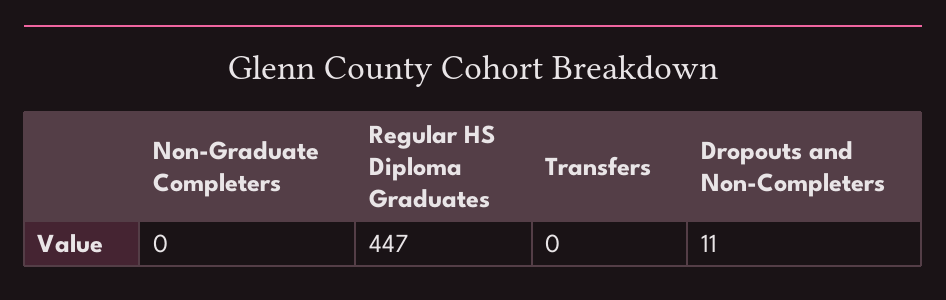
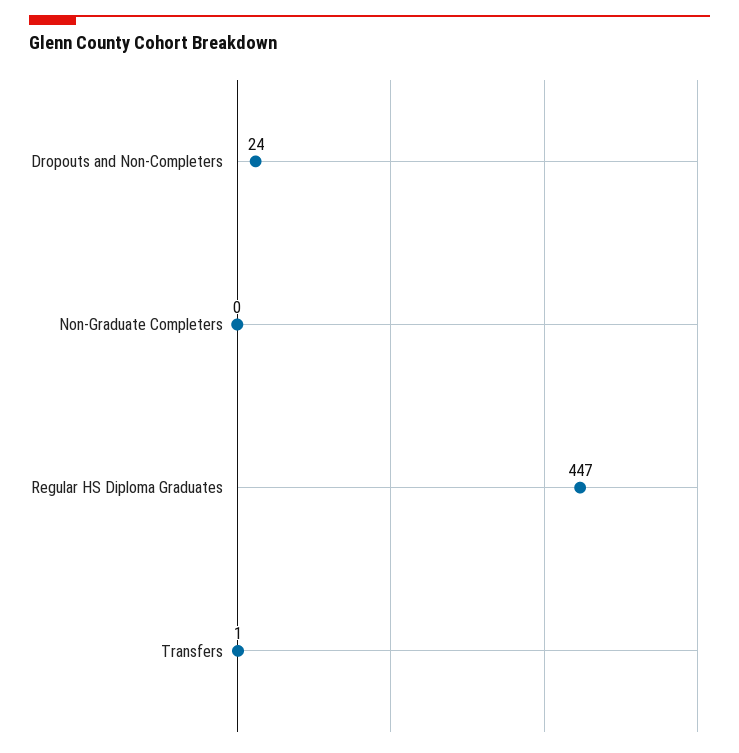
  {
    "Non-Graduate Completers": 0,
    "Regular HS Diploma Graduates": 447,
-   "Transfers": 0,
+   "Transfers": 1,
-   "Dropouts and Non-Completers": 11
+   "Dropouts and Non-Completers": 24
  }

